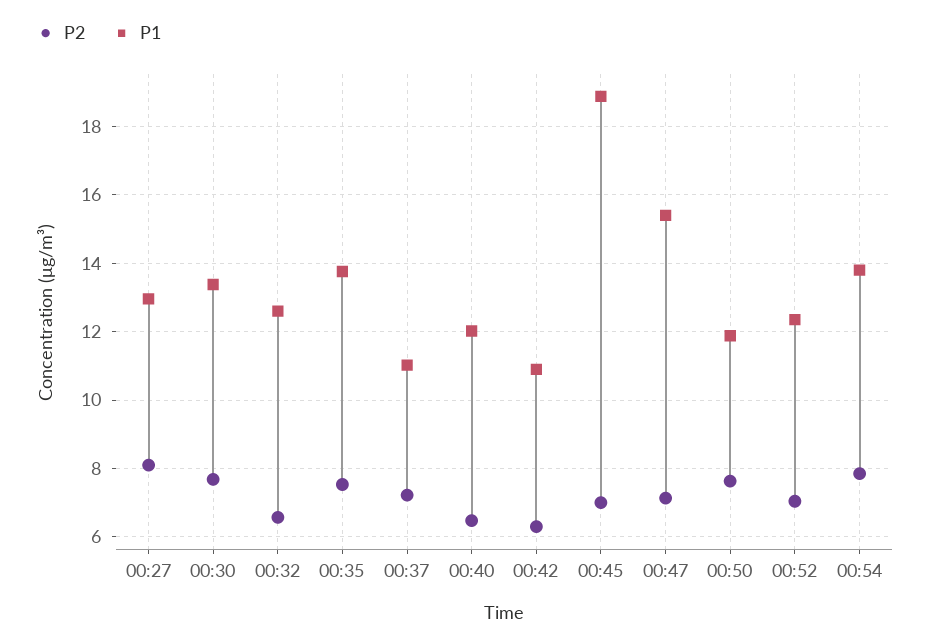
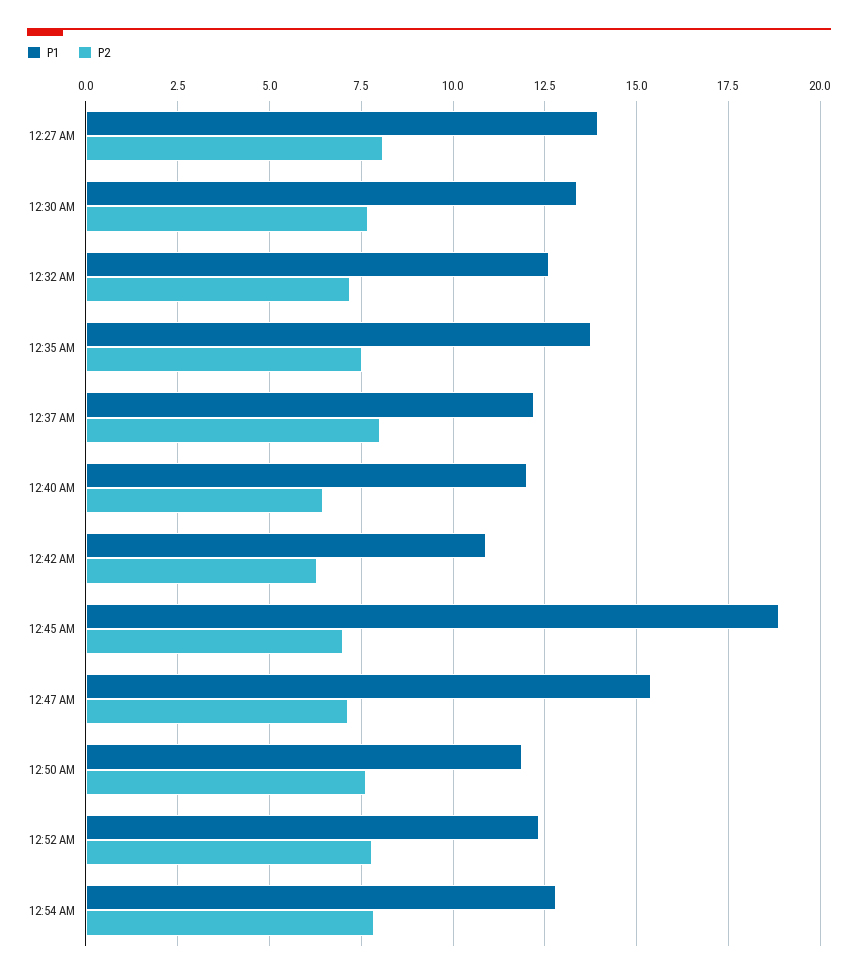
  {
    "P2": {
      "00:27": 8.2,
      "00:30": 7.6,
-     "00:32": 6.6,
+     "00:32": 7.25,
      "00:35": 7.6,
-     "00:37": 7.2,
+     "00:37": 8,
      "00:40": 6.4,
      "00:42": 6.4,
      "00:45": 7,
      "00:47": 7.2,
      "00:50": 7.6,
-     "00:52": 7,
+     "00:52": 7.75,
      "00:54": 7.8
    },
    "P1": {
-     "00:27": 13,
+     "00:27": 14,
      "00:30": 13.4,
      "00:32": 12.6,
      "00:35": 13.8,
-     "00:37": 11,
+     "00:37": 12.25,
      "00:40": 12,
      "00:42": 11,
      "00:45": 18.8,
      "00:47": 15.4,
      "00:50": 11.8,
      "00:52": 12.4,
-     "00:54": 13.8
+     "00:54": 12.75
    }
  }

